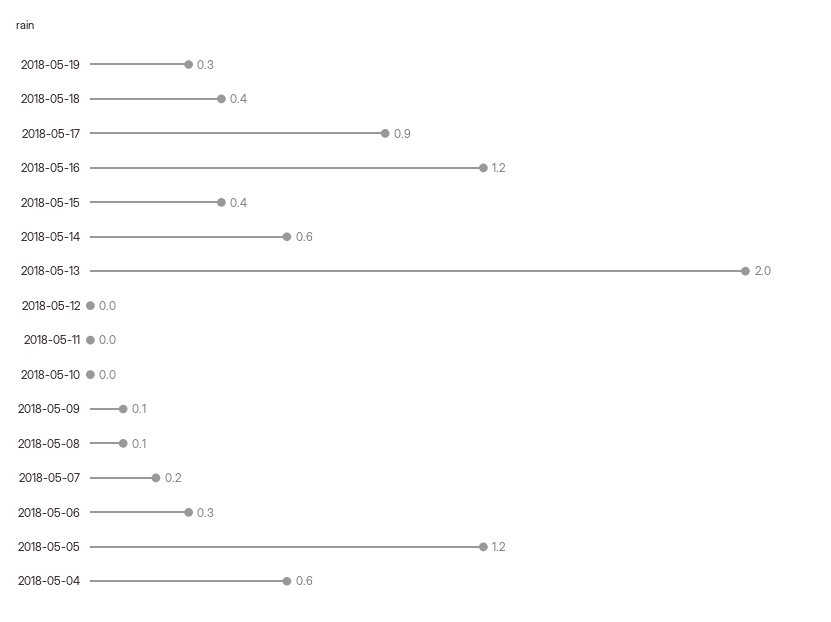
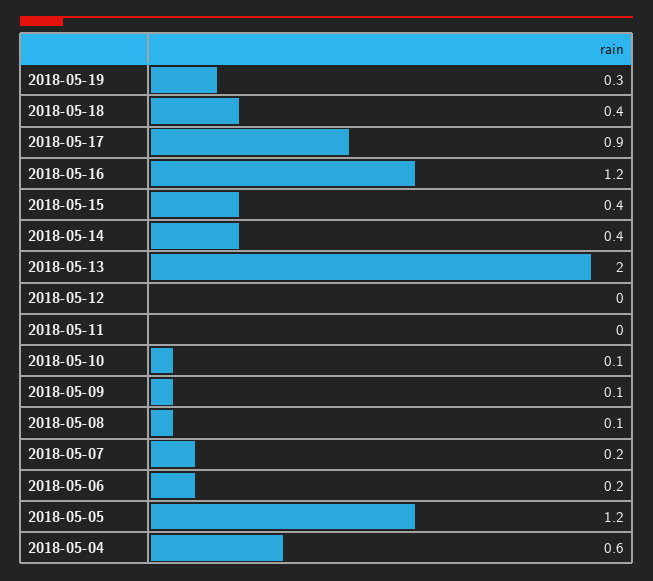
  {
    "2018-05-19": 0.3,
    "2018-05-18": 0.4,
    "2018-05-17": 0.9,
    "2018-05-16": 1.2,
    "2018-05-15": 0.4,
-   "2018-05-14": 0.6,
+   "2018-05-14": 0.4,
    "2018-05-13": 2,
    "2018-05-12": 0,
    "2018-05-11": 0,
-   "2018-05-10": 0,
+   "2018-05-10": 0.1,
    "2018-05-09": 0.1,
    "2018-05-08": 0.1,
    "2018-05-07": 0.2,
-   "2018-05-06": 0.3,
+   "2018-05-06": 0.2,
    "2018-05-05": 1.2,
    "2018-05-04": 0.6
  }

